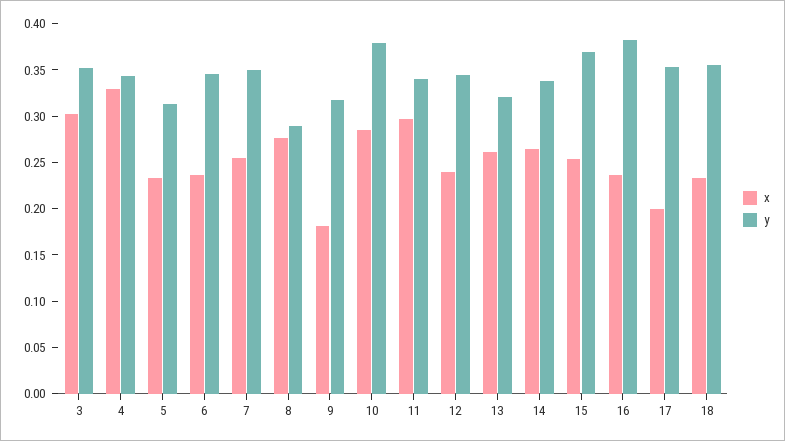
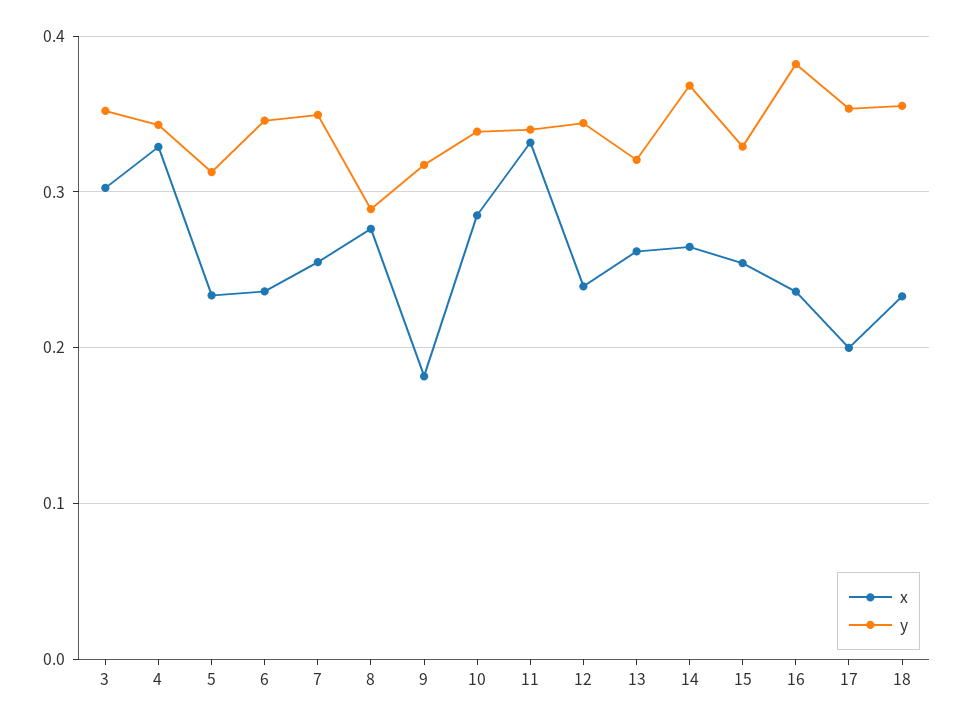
  {
    "x": {
      "3": 0.3,
      "4": 0.33,
      "5": 0.23,
      "6": 0.24,
      "7": 0.25,
      "8": 0.28,
      "9": 0.18,
      "10": 0.29,
-     "11": 0.3,
+     "11": 0.33,
      "12": 0.24,
      "13": 0.26,
      "14": 0.26,
      "15": 0.25,
      "16": 0.24,
      "17": 0.2,
      "18": 0.23
    },
    "y": {
      "3": 0.35,
      "4": 0.34,
      "5": 0.31,
      "6": 0.35,
      "7": 0.35,
      "8": 0.29,
      "9": 0.32,
-     "10": 0.38,
+     "10": 0.34,
      "11": 0.34,
      "12": 0.34,
      "13": 0.32,
-     "14": 0.34,
+     "14": 0.37,
-     "15": 0.37,
+     "15": 0.33,
      "16": 0.38,
      "17": 0.35,
      "18": 0.36
    }
  }

